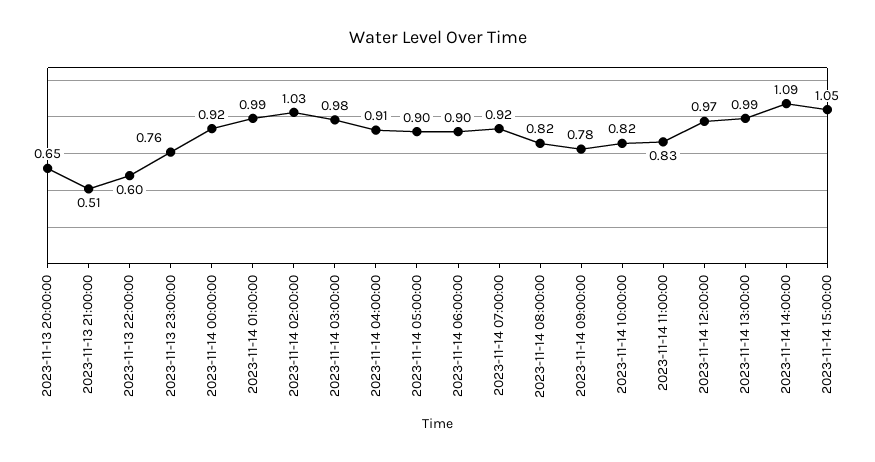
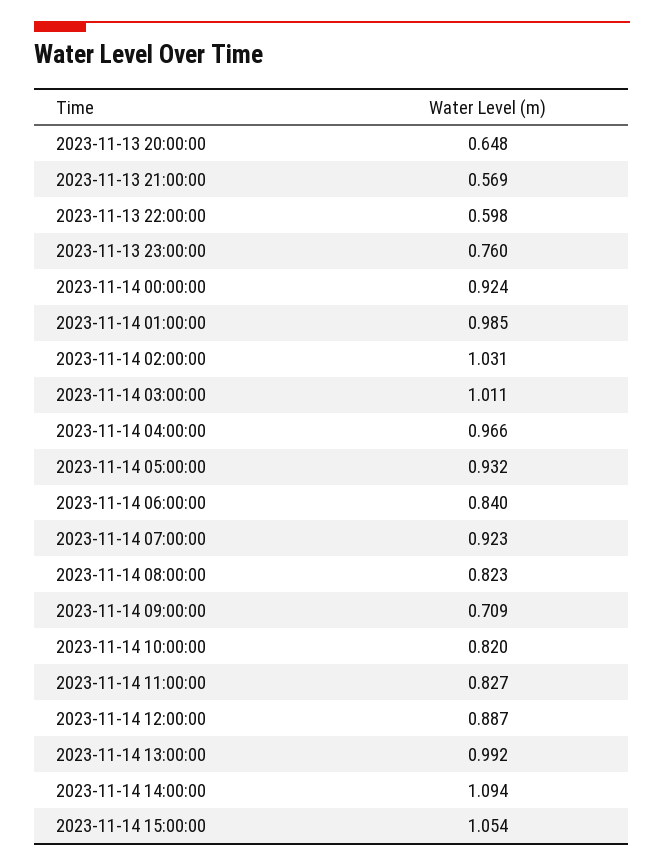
  {
    "2023-11-13 20:00:00": 0.648,
-   "2023-11-13 21:00:00": 0.51,
+   "2023-11-13 21:00:00": 0.569,
    "2023-11-13 22:00:00": 0.598,
    "2023-11-13 23:00:00": 0.76,
    "2023-11-14 00:00:00": 0.924,
    "2023-11-14 01:00:00": 0.985,
    "2023-11-14 02:00:00": 1.031,
-   "2023-11-14 03:00:00": 0.98,
+   "2023-11-14 03:00:00": 1.011,
-   "2023-11-14 04:00:00": 0.91,
+   "2023-11-14 04:00:00": 0.966,
-   "2023-11-14 05:00:00": 0.9,
+   "2023-11-14 05:00:00": 0.932,
-   "2023-11-14 06:00:00": 0.9,
+   "2023-11-14 06:00:00": 0.84,
    "2023-11-14 07:00:00": 0.923,
    "2023-11-14 08:00:00": 0.823,
-   "2023-11-14 09:00:00": 0.78,
+   "2023-11-14 09:00:00": 0.709,
    "2023-11-14 10:00:00": 0.82,
    "2023-11-14 11:00:00": 0.827,
-   "2023-11-14 12:00:00": 0.97,
+   "2023-11-14 12:00:00": 0.887,
    "2023-11-14 13:00:00": 0.992,
    "2023-11-14 14:00:00": 1.094,
    "2023-11-14 15:00:00": 1.054
  }

